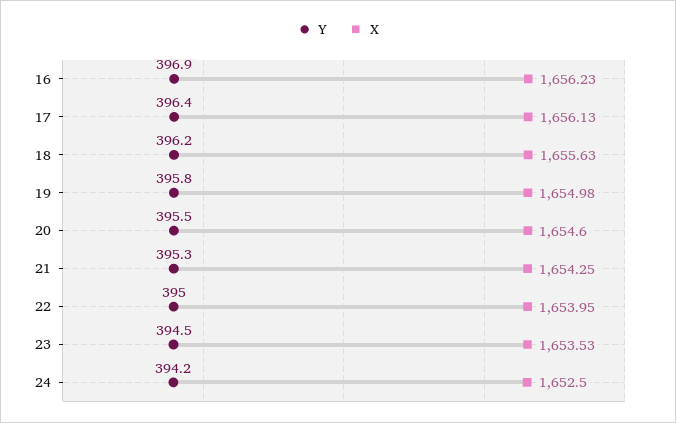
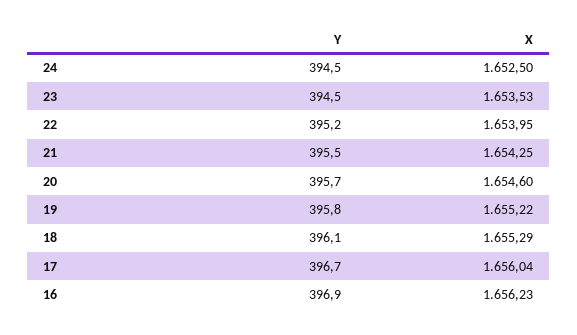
  {
    "Y": {
      "16": 396.9,
-     "17": 396.4,
+     "17": 396.7,
-     "18": 396.2,
+     "18": 396.1,
      "19": 395.8,
-     "20": 395.5,
+     "20": 395.7,
-     "21": 395.3,
+     "21": 395.5,
-     "22": 395,
+     "22": 395.2,
      "23": 394.5,
-     "24": 394.2
+     "24": 394.5
    },
    "X": {
      "16": 1656.23,
-     "17": 1656.13,
+     "17": 1656.04,
-     "18": 1655.63,
+     "18": 1655.29,
-     "19": 1654.98,
+     "19": 1655.22,
      "20": 1654.6,
      "21": 1654.25,
      "22": 1653.95,
      "23": 1653.53,
      "24": 1652.5
    }
  }

